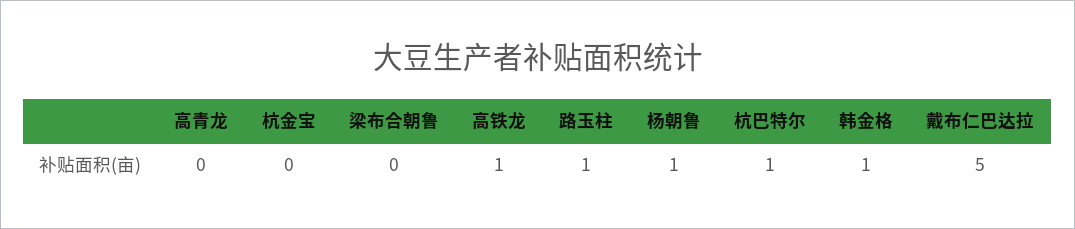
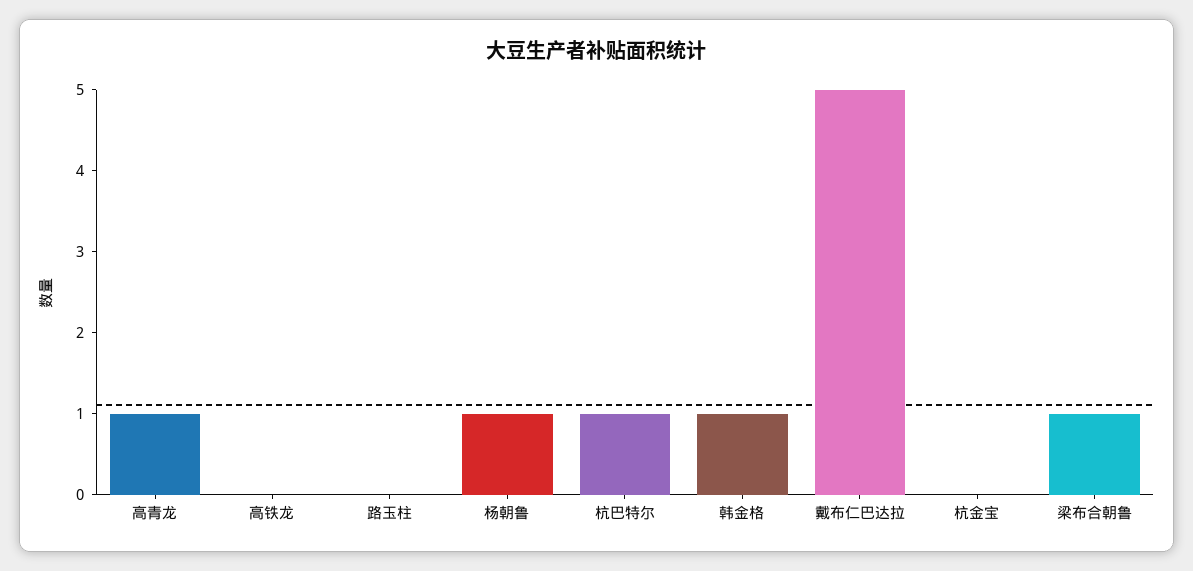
  {
-   "高青龙": 0,
+   "高青龙": 1,
    "杭金宝": 0,
-   "梁布合朝鲁": 0,
+   "梁布合朝鲁": 1,
-   "高铁龙": 1,
+   "高铁龙": 0,
-   "路玉柱": 1,
+   "路玉柱": 0,
    "杨朝鲁": 1,
    "杭巴特尔": 1,
    "韩金格": 1,
    "戴布仁巴达拉": 5
  }

